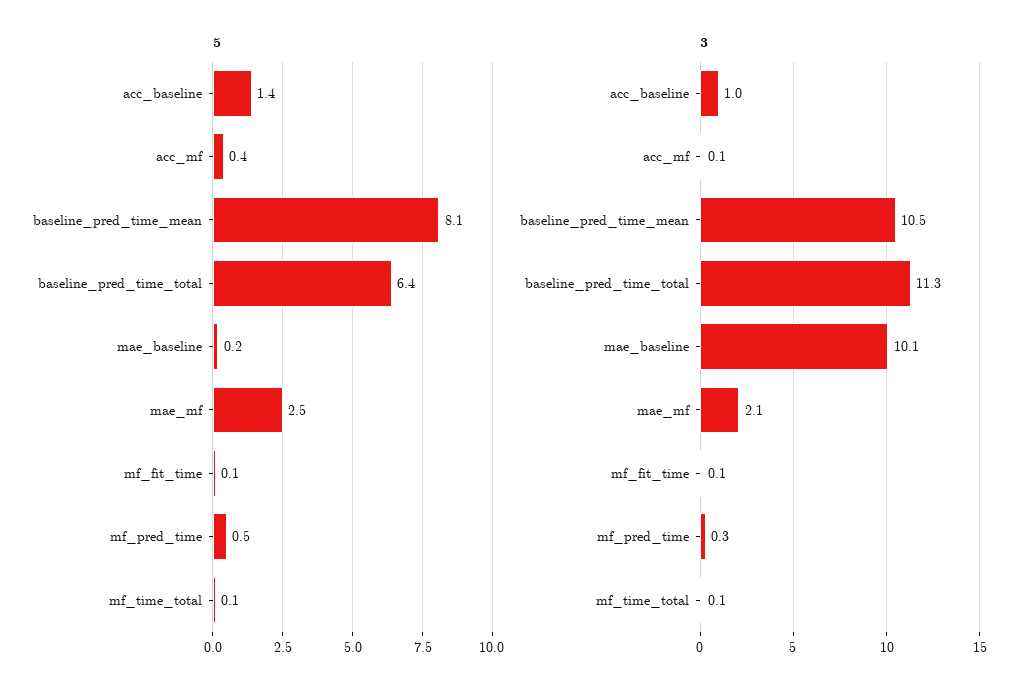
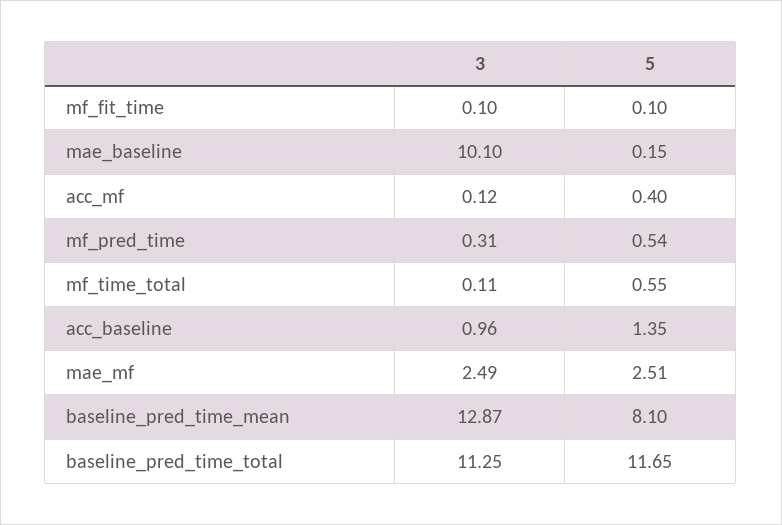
  {
    "5": {
      "acc_baseline": 1.35,
      "acc_mf": 0.4,
      "baseline_pred_time_mean": 8.1,
-     "baseline_pred_time_total": 6.4,
+     "baseline_pred_time_total": 11.65,
      "mae_baseline": 0.15,
      "mae_mf": 2.51,
      "mf_fit_time": 0.1,
      "mf_pred_time": 0.54,
-     "mf_time_total": 0.1
+     "mf_time_total": 0.55
    },
    "3": {
      "acc_baseline": 0.96,
      "acc_mf": 0.12,
-     "baseline_pred_time_mean": 10.5,
+     "baseline_pred_time_mean": 12.87,
      "baseline_pred_time_total": 11.25,
      "mae_baseline": 10.1,
-     "mae_mf": 2.1,
+     "mae_mf": 2.49,
      "mf_fit_time": 0.1,
      "mf_pred_time": 0.31,
      "mf_time_total": 0.11
    }
  }

